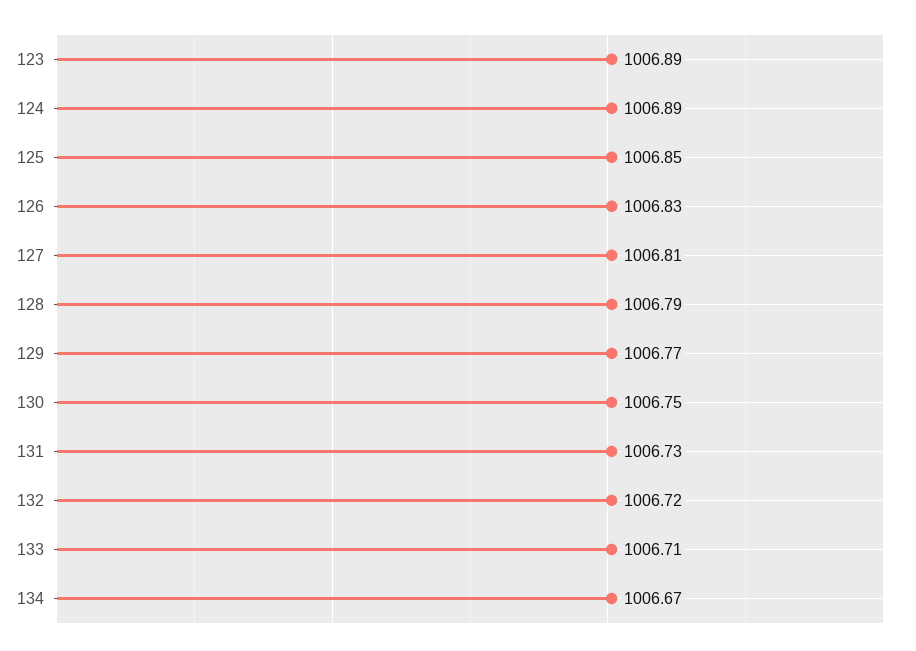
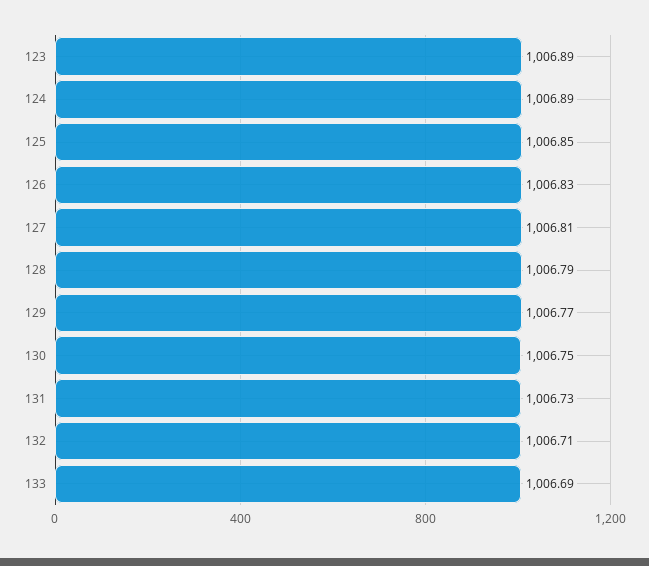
  {
    "123": 1006.89,
    "124": 1006.89,
    "125": 1006.85,
    "126": 1006.83,
    "127": 1006.81,
    "128": 1006.79,
    "129": 1006.77,
    "130": 1006.75,
    "131": 1006.73,
-   "132": 1006.72,
+   "132": 1006.71,
-   "133": 1006.71,
+   "133": 1006.69
-   "134": 1006.67
  }

